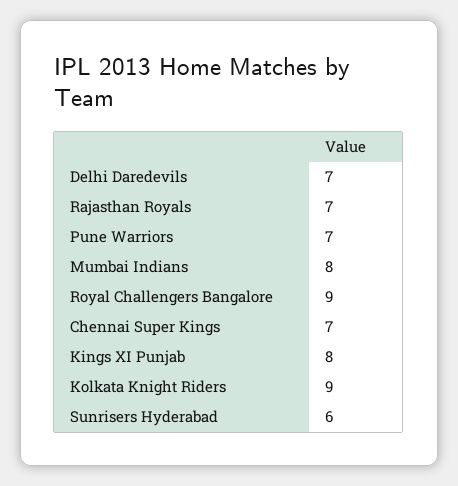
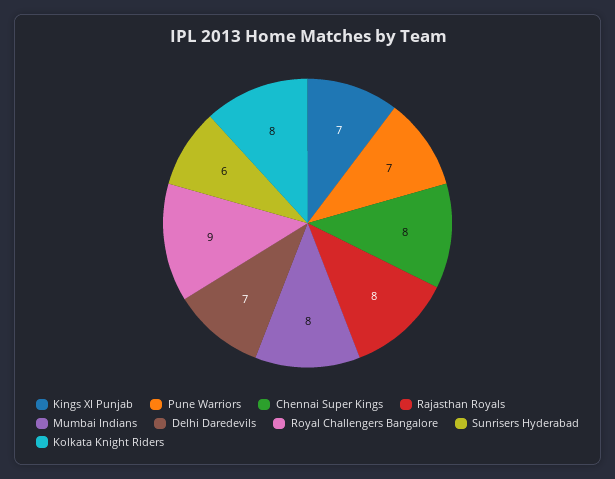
  {
    "Delhi Daredevils": 7,
-   "Rajasthan Royals": 7,
+   "Rajasthan Royals": 8,
    "Pune Warriors": 7,
    "Mumbai Indians": 8,
    "Royal Challengers Bangalore": 9,
-   "Chennai Super Kings": 7,
+   "Chennai Super Kings": 8,
-   "Kings XI Punjab": 8,
+   "Kings XI Punjab": 7,
-   "Kolkata Knight Riders": 9,
+   "Kolkata Knight Riders": 8,
    "Sunrisers Hyderabad": 6
  }

